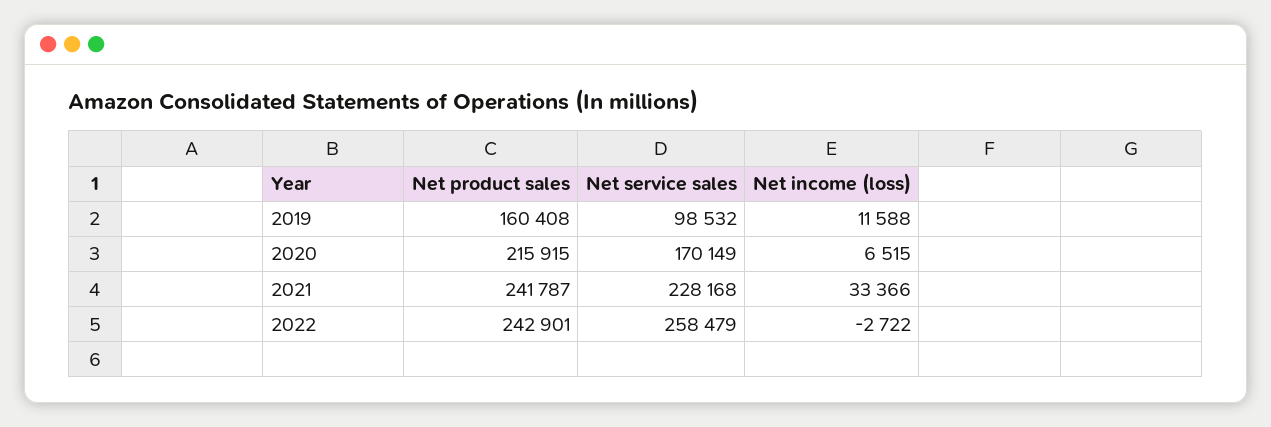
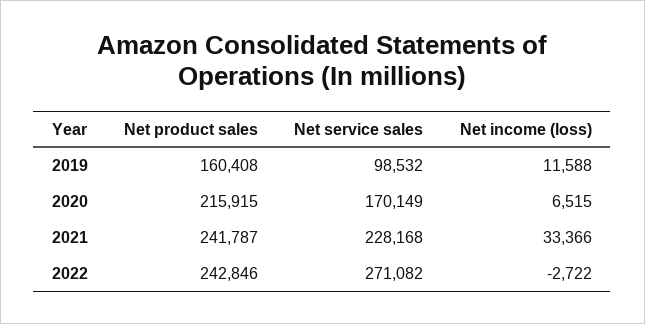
  {
    "Net product sales": {
      "2019": 160408,
      "2020": 215915,
      "2021": 241787,
-     "2022": 242901
+     "2022": 242846
    },
    "Net service sales": {
      "2019": 98532,
      "2020": 170149,
      "2021": 228168,
-     "2022": 258479
+     "2022": 271082
    },
    "Net income (loss)": {
      "2019": 11588,
      "2020": 6515,
      "2021": 33366,
      "2022": -2722
    }
  }

